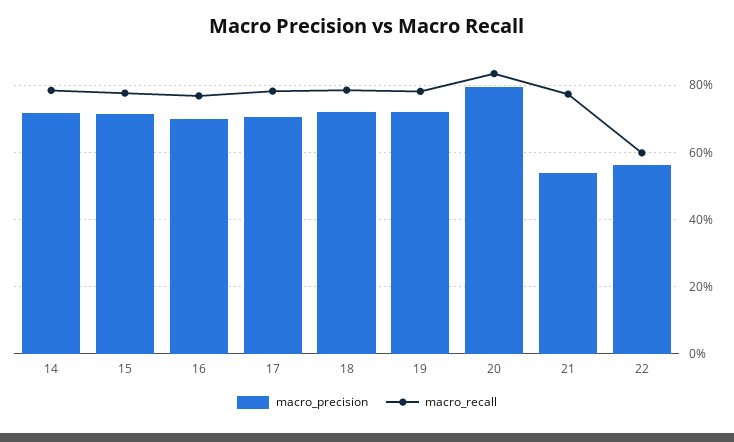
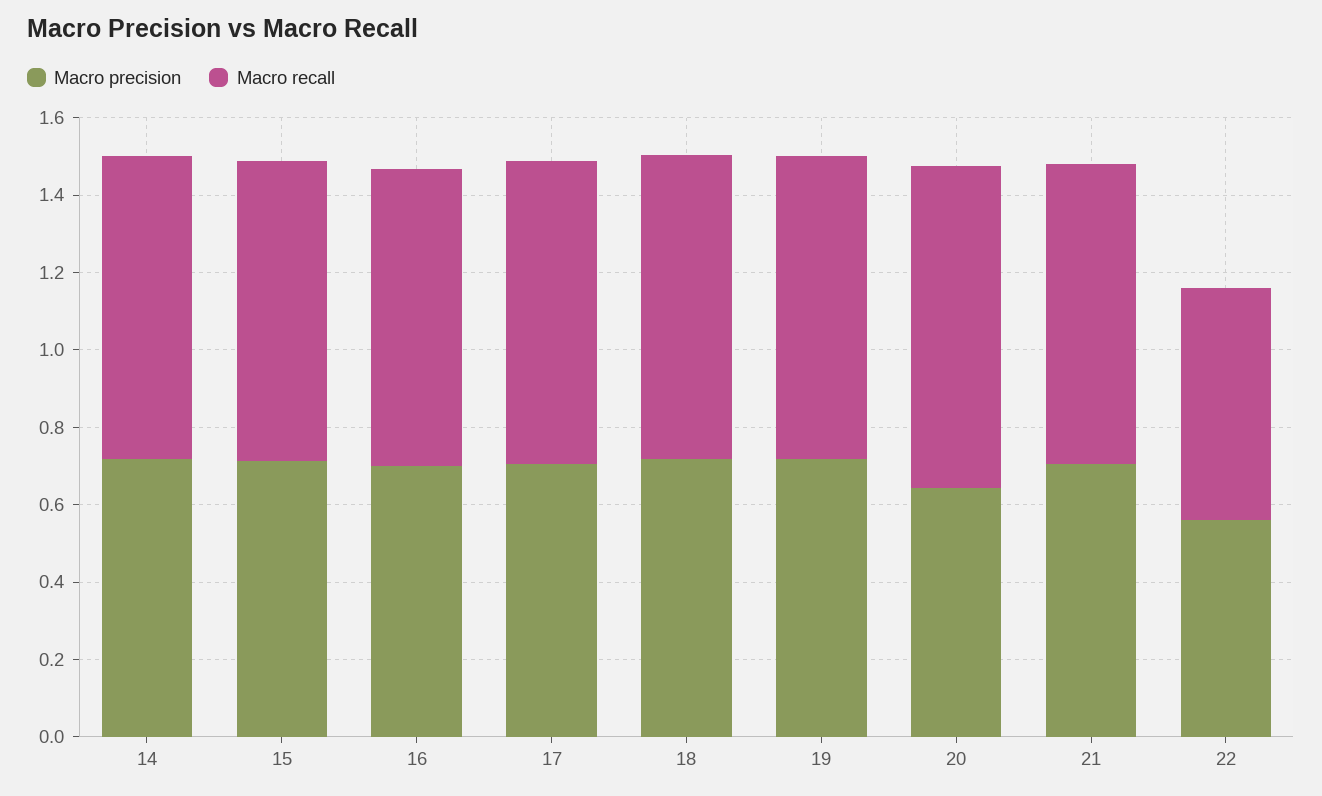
  {
    "macro_precision": {
      "14": 0.72,
      "15": 0.72,
      "16": 0.7,
      "17": 0.7,
      "18": 0.72,
      "19": 0.72,
-     "20": 0.8,
+     "20": 0.65,
-     "21": 0.54,
+     "21": 0.7,
      "22": 0.56
    },
    "macro_recall": {
      "14": 0.78,
      "15": 0.78,
      "16": 0.76,
      "17": 0.78,
      "18": 0.78,
      "19": 0.78,
      "20": 0.84,
      "21": 0.78,
      "22": 0.6
    }
  }

